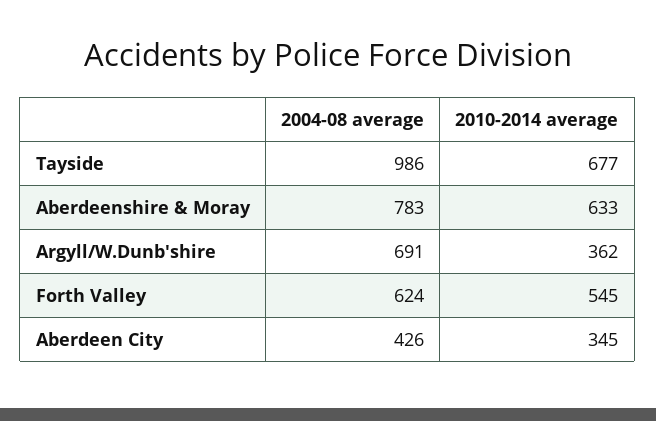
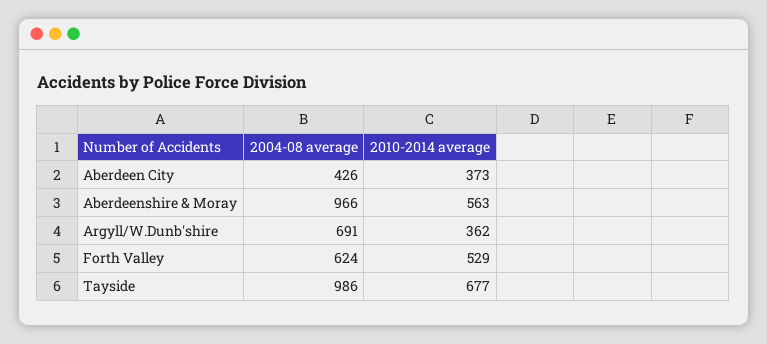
  {
    "2004-08 average": {
      "Tayside": 986,
-     "Aberdeenshire & Moray": 783,
+     "Aberdeenshire & Moray": 966,
      "Argyll/W.Dunb'shire": 691,
      "Forth Valley": 624,
      "Aberdeen City": 426
    },
    "2010-2014 average": {
      "Tayside": 677,
-     "Aberdeenshire & Moray": 633,
+     "Aberdeenshire & Moray": 563,
      "Argyll/W.Dunb'shire": 362,
-     "Forth Valley": 545,
+     "Forth Valley": 529,
-     "Aberdeen City": 345
+     "Aberdeen City": 373
    }
  }

